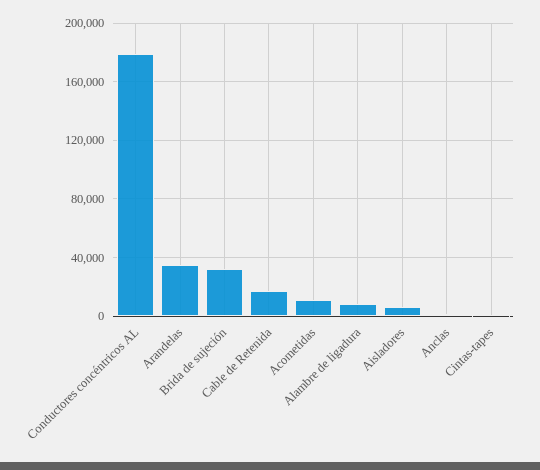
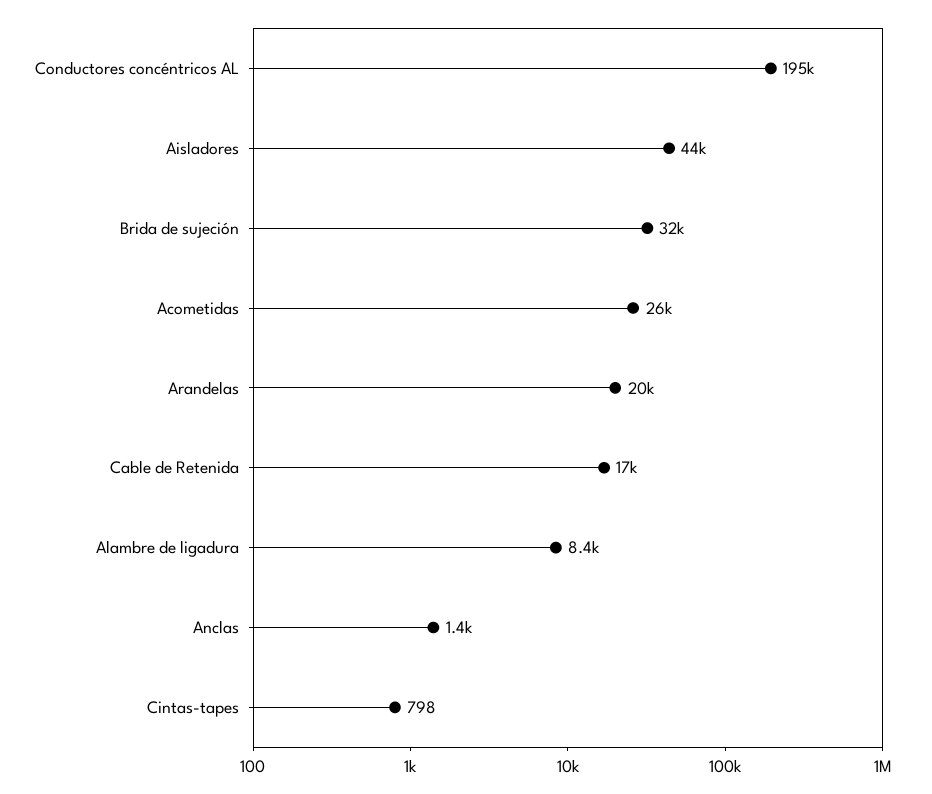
  {
-   "Conductores concéntricos AL": 180000,
+   "Conductores concéntricos AL": 195000,
-   "Arandelas": 35000,
+   "Arandelas": 20000,
    "Brida de sujeción": 32000,
    "Cable de Retenida": 17000,
-   "Acometidas": 10000,
+   "Acometidas": 26000,
    "Alambre de ligadura": 8400,
-   "Aisladores": 5000,
+   "Aisladores": 44000,
    "Anclas": 1400,
    "Cintas-tapes": 798
  }

